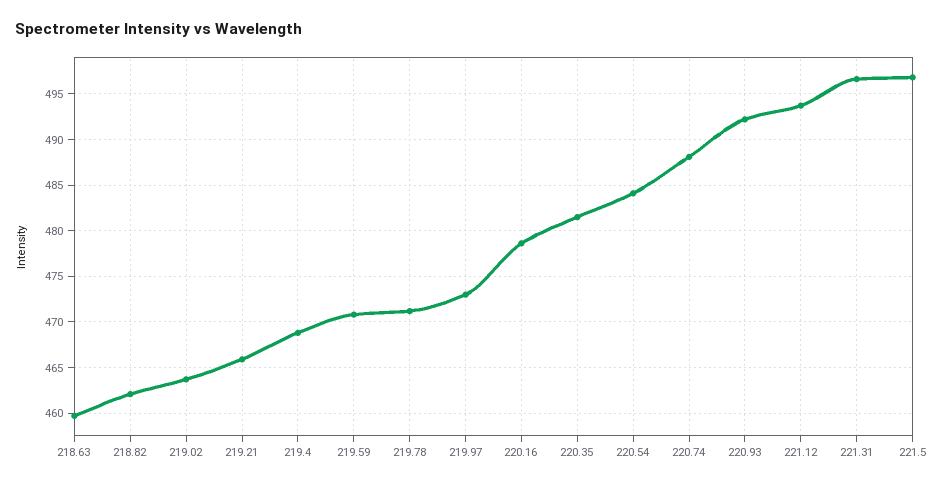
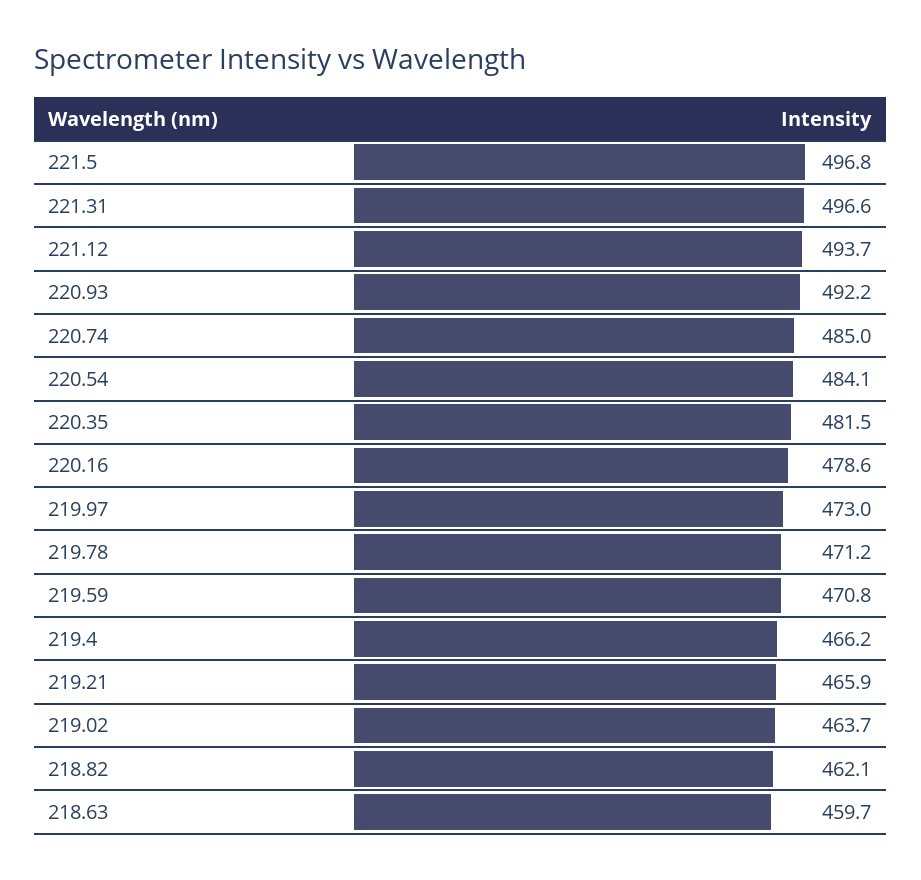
  {
    "218.63": 459.7,
    "218.82": 462.1,
    "219.02": 463.7,
    "219.21": 465.9,
-   "219.4": 469,
+   "219.4": 466.2,
    "219.59": 470.8,
    "219.78": 471.2,
    "219.97": 473,
    "220.16": 478.6,
    "220.35": 481.5,
    "220.54": 484.1,
-   "220.74": 488,
+   "220.74": 485,
    "220.93": 492.2,
    "221.12": 493.7,
    "221.31": 496.6,
    "221.5": 496.8
  }

